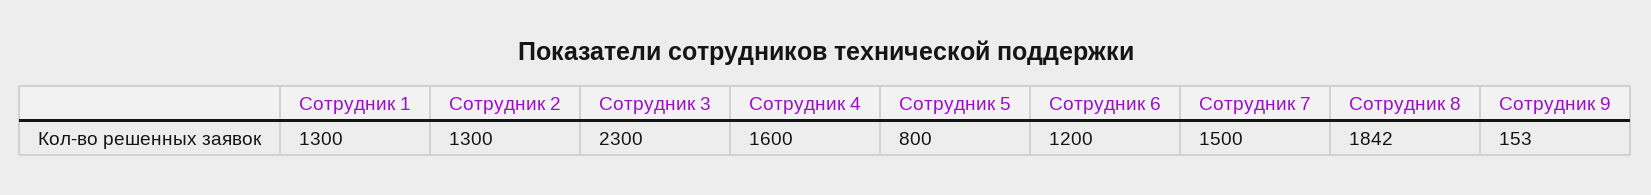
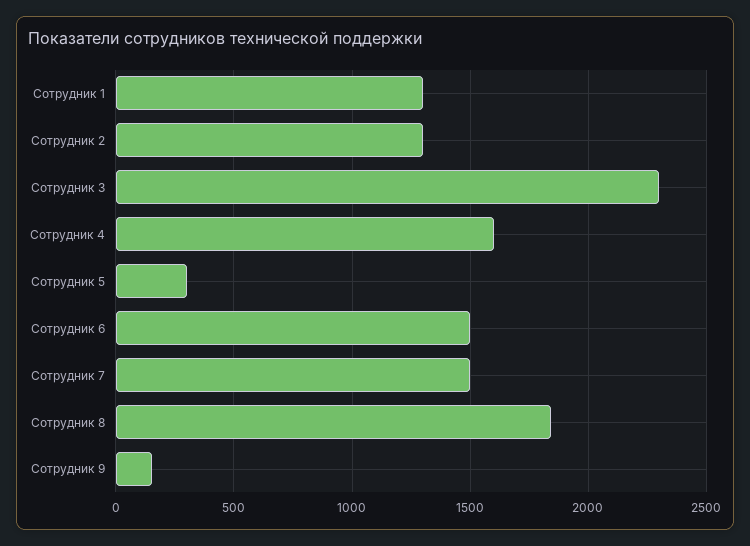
  {
    "Сотрудник 1": 1300,
    "Сотрудник 2": 1300,
    "Сотрудник 3": 2300,
    "Сотрудник 4": 1600,
-   "Сотрудник 5": 800,
+   "Сотрудник 5": 300,
-   "Сотрудник 6": 1200,
+   "Сотрудник 6": 1500,
    "Сотрудник 7": 1500,
    "Сотрудник 8": 1842,
    "Сотрудник 9": 153
  }

